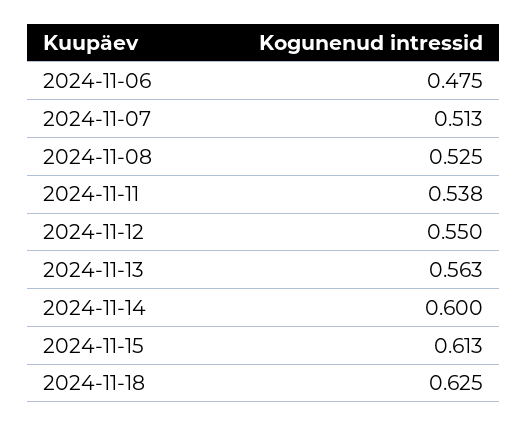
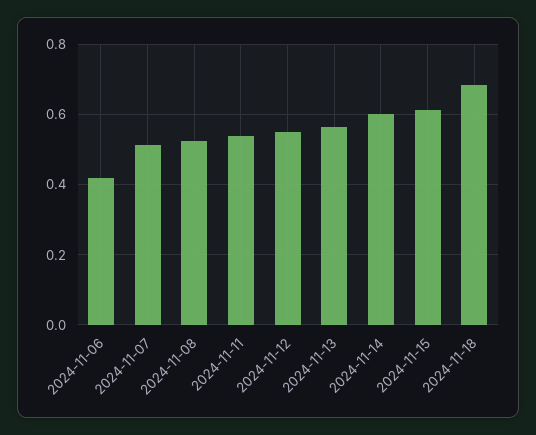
  {
-   "2024-11-06": 0.475,
+   "2024-11-06": 0.42,
    "2024-11-07": 0.513,
    "2024-11-08": 0.525,
    "2024-11-11": 0.538,
    "2024-11-12": 0.55,
    "2024-11-13": 0.563,
    "2024-11-14": 0.6,
    "2024-11-15": 0.613,
-   "2024-11-18": 0.625
+   "2024-11-18": 0.68
  }

